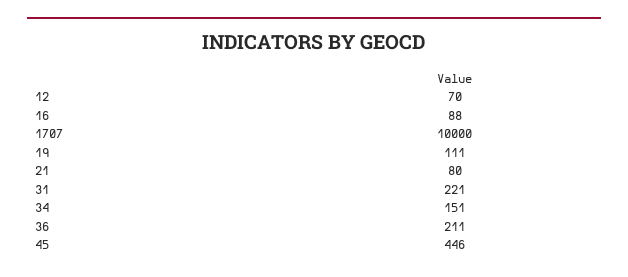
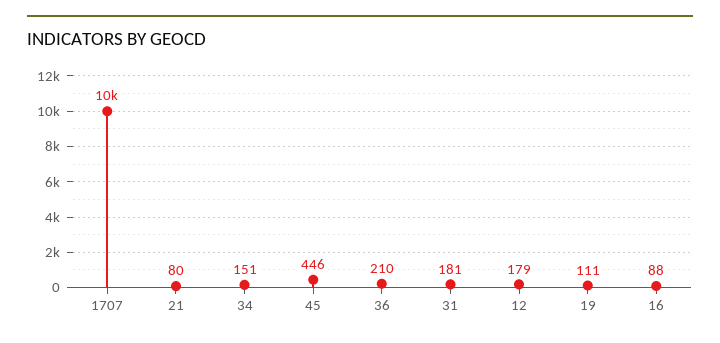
  {
-   "12": 70,
+   "12": 179,
    "16": 88,
    "1707": 10000,
    "19": 111,
    "21": 80,
-   "31": 221,
+   "31": 181,
    "34": 151,
-   "36": 211,
+   "36": 210,
    "45": 446
  }

